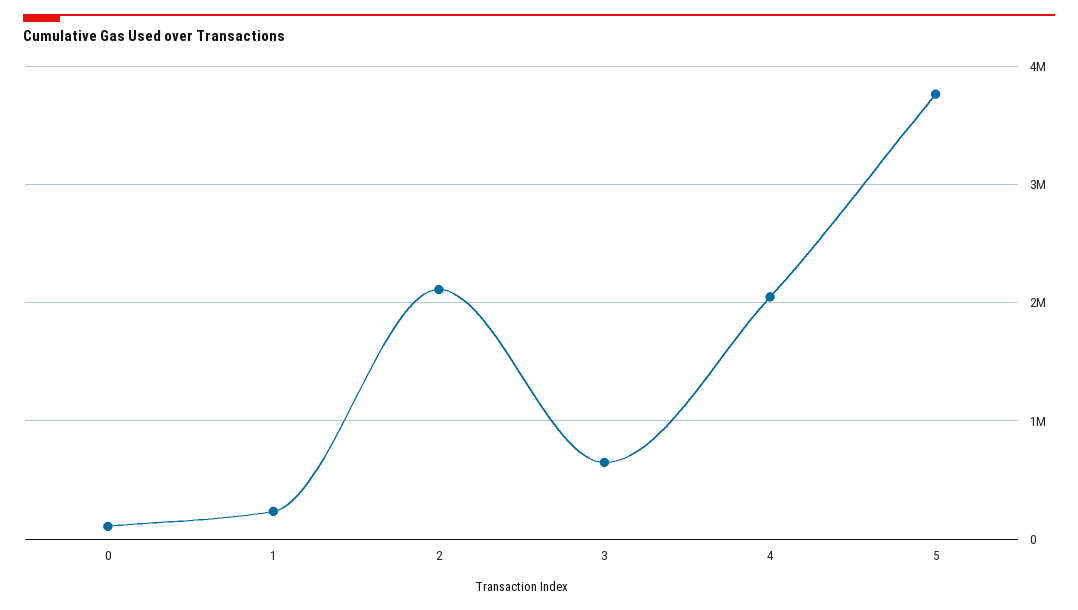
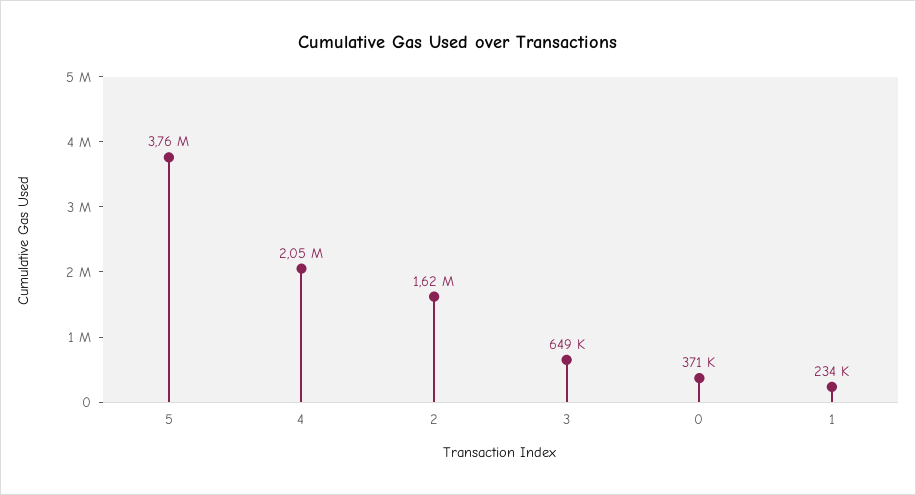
  {
-   "0": 100000,
+   "0": 371000,
    "1": 234000,
-   "2": 2100000,
+   "2": 1620000,
    "3": 649000,
    "4": 2050000,
    "5": 3760000
  }

